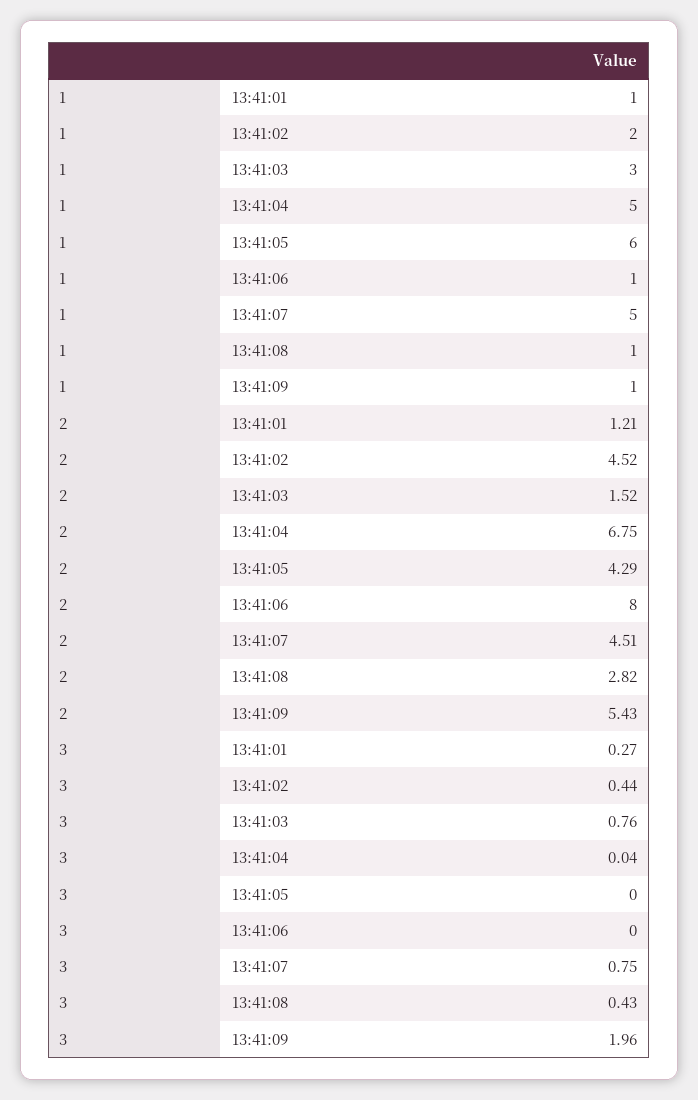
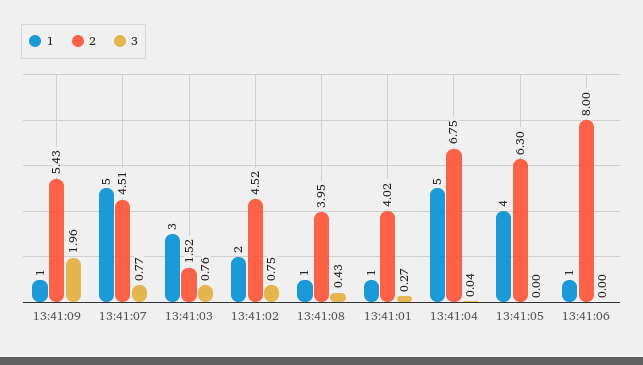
  {
    "1": {
      "13:41:01": 1,
      "13:41:02": 2,
      "13:41:03": 3,
      "13:41:04": 5,
-     "13:41:05": 6,
+     "13:41:05": 4,
      "13:41:06": 1,
      "13:41:07": 5,
      "13:41:08": 1,
      "13:41:09": 1
    },
    "2": {
-     "13:41:01": 1.21,
+     "13:41:01": 4.02,
      "13:41:02": 4.52,
      "13:41:03": 1.52,
      "13:41:04": 6.75,
-     "13:41:05": 4.29,
+     "13:41:05": 6.3,
      "13:41:06": 8,
      "13:41:07": 4.51,
-     "13:41:08": 2.82,
+     "13:41:08": 3.95,
      "13:41:09": 5.43
    },
    "3": {
      "13:41:01": 0.27,
-     "13:41:02": 0.44,
+     "13:41:02": 0.75,
      "13:41:03": 0.76,
      "13:41:04": 0.04,
      "13:41:05": 0,
      "13:41:06": 0,
-     "13:41:07": 0.75,
+     "13:41:07": 0.77,
      "13:41:08": 0.43,
      "13:41:09": 1.96
    }
  }

